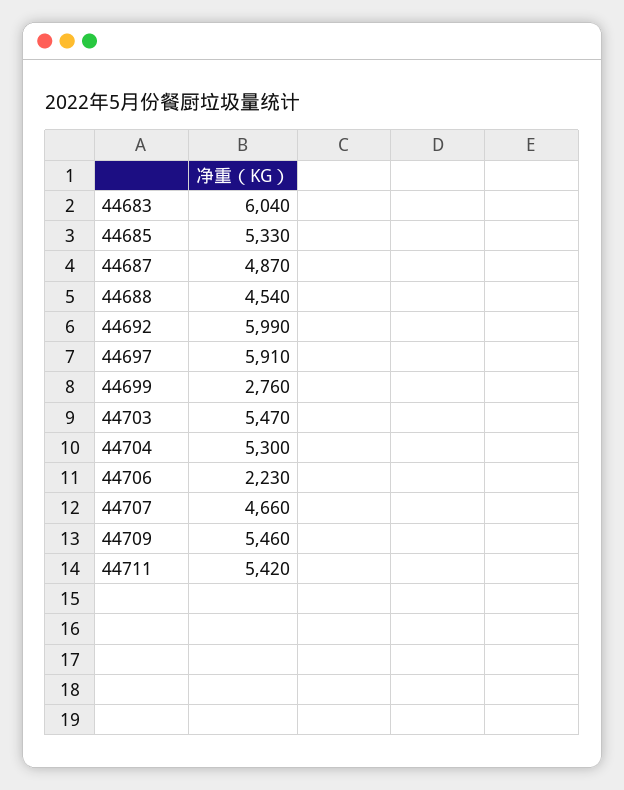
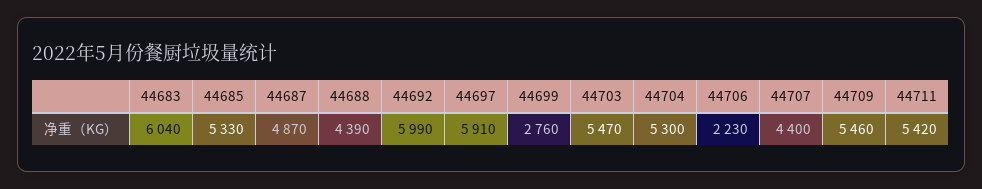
  {
    "44683": 6040,
    "44685": 5330,
    "44687": 4870,
-   "44688": 4540,
+   "44688": 4390,
    "44692": 5990,
    "44697": 5910,
    "44699": 2760,
    "44703": 5470,
    "44704": 5300,
    "44706": 2230,
-   "44707": 4660,
+   "44707": 4400,
    "44709": 5460,
    "44711": 5420
  }

